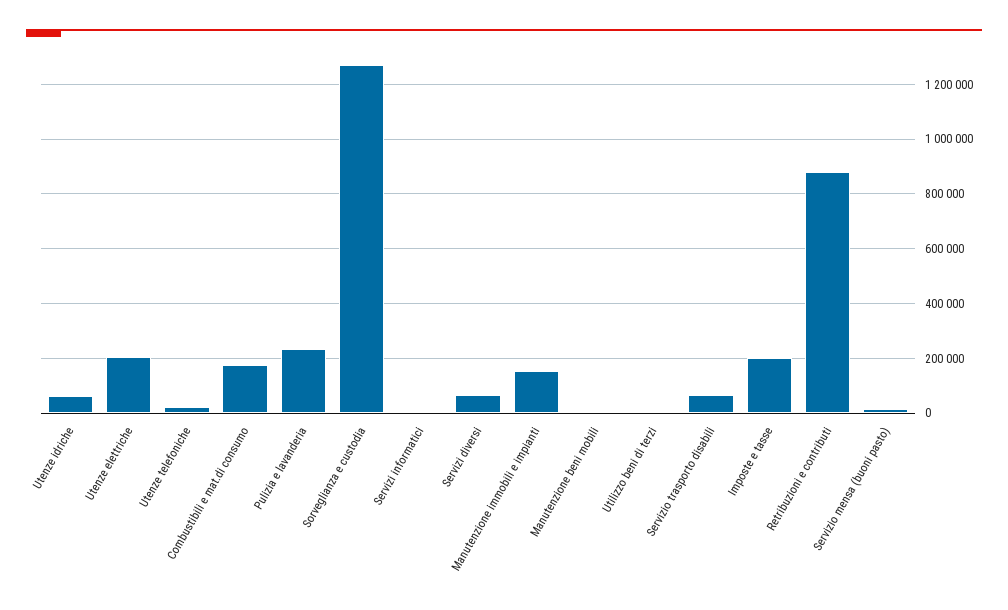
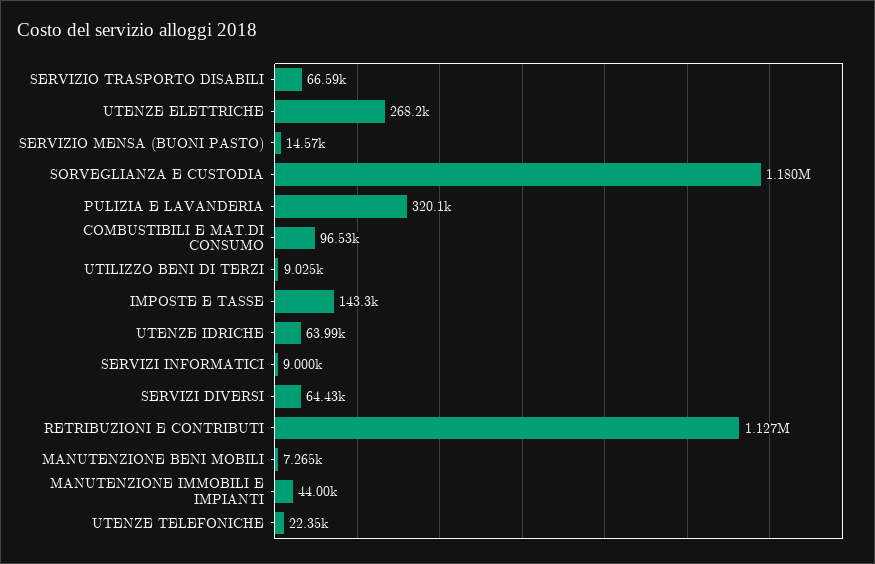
  {
    "Utenze idriche": 63990,
-   "Utenze elettriche": 200000,
+   "Utenze elettriche": 268200,
    "Utenze telefoniche": 22350,
-   "Combustibili e mat.di consumo": 175000,
+   "Combustibili e mat.di consumo": 96530,
-   "Pulizia e lavanderia": 225000,
+   "Pulizia e lavanderia": 320100,
-   "Sorveglianza e custodia": 1275000,
+   "Sorveglianza e custodia": 1180000,
    "Servizi informatici": 9000,
    "Servizi diversi": 64430,
-   "Manutenzione immobili e impianti": 150000,
+   "Manutenzione immobili e impianti": 44000,
    "Manutenzione beni mobili": 7265,
    "Utilizzo beni di terzi": 9025,
    "Servizio trasporto disabili": 66590,
-   "Imposte e tasse": 200000,
+   "Imposte e tasse": 143300,
-   "Retribuzioni e contributi": 875000,
+   "Retribuzioni e contributi": 1127000,
    "Servizio mensa (buoni pasto)": 14570
  }

